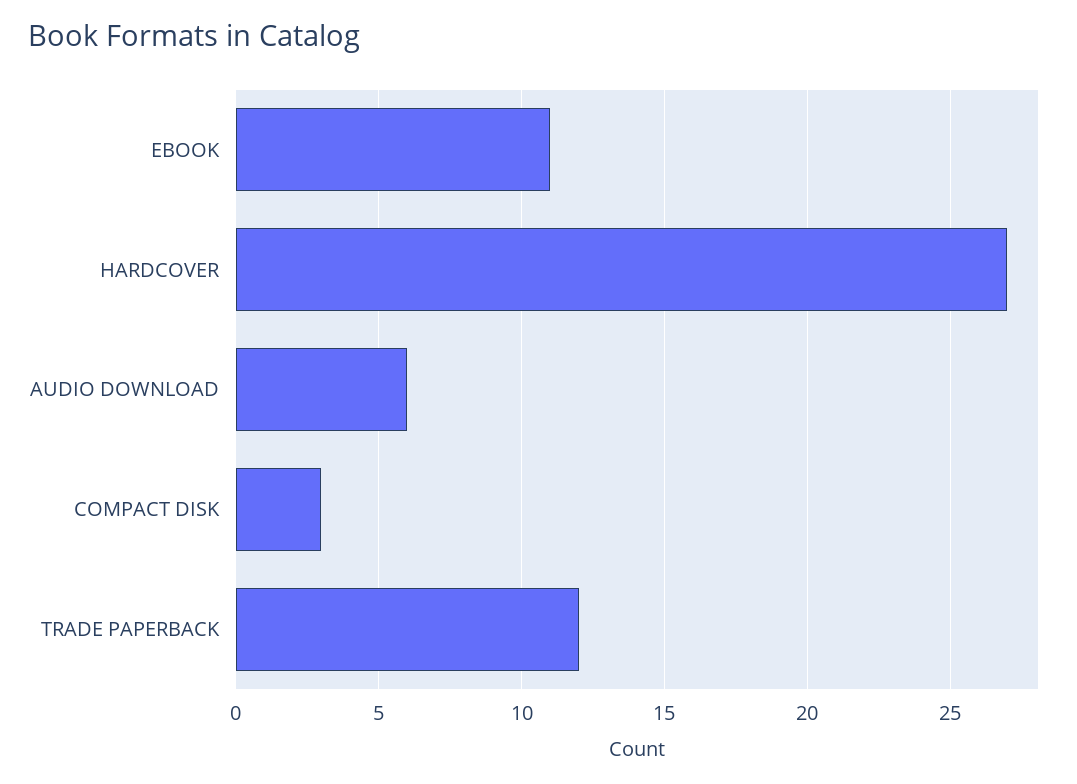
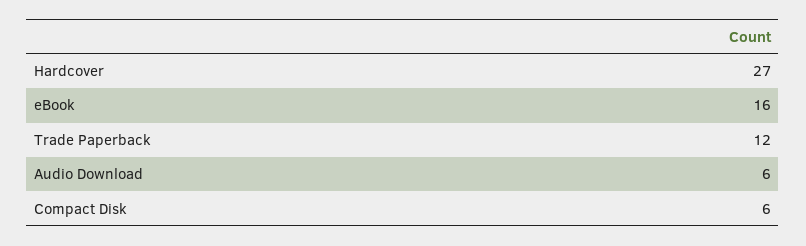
  {
-   "EBOOK": 11,
+   "EBOOK": 16,
    "HARDCOVER": 27,
    "AUDIO DOWNLOAD": 6,
-   "COMPACT DISK": 3,
+   "COMPACT DISK": 6,
    "TRADE PAPERBACK": 12
  }

